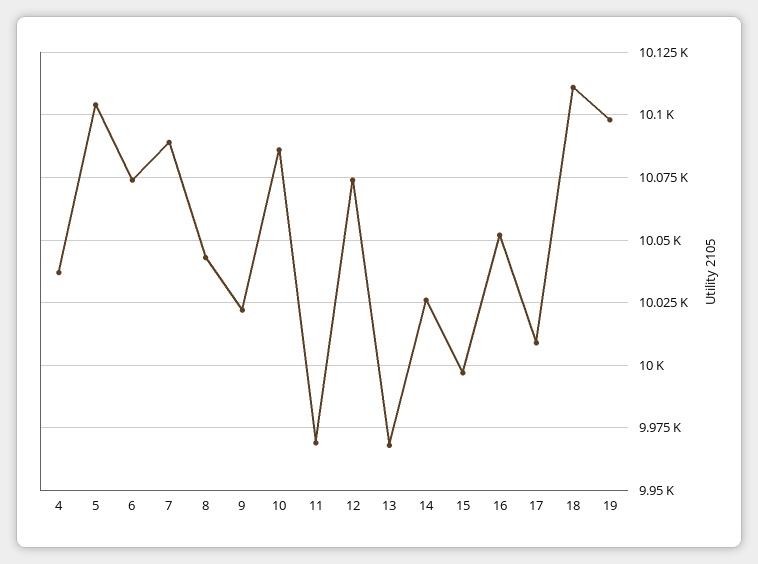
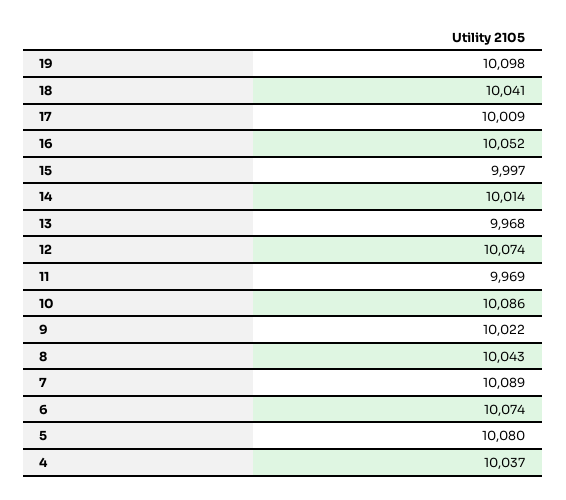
  {
    "4": 10037,
-   "5": 10105,
+   "5": 10080,
    "6": 10074,
    "7": 10089,
    "8": 10043,
    "9": 10022,
    "10": 10086,
    "11": 9969,
    "12": 10074,
    "13": 9968,
-   "14": 10025,
+   "14": 10014,
    "15": 9997,
    "16": 10052,
    "17": 10009,
-   "18": 10110,
+   "18": 10041,
    "19": 10098
  }

